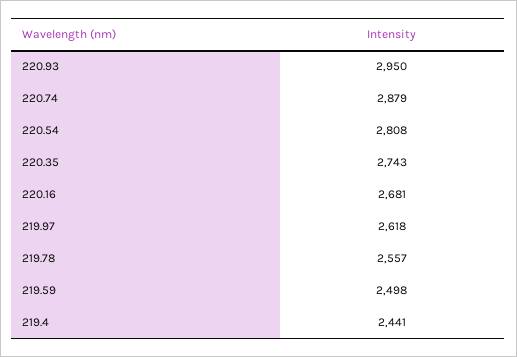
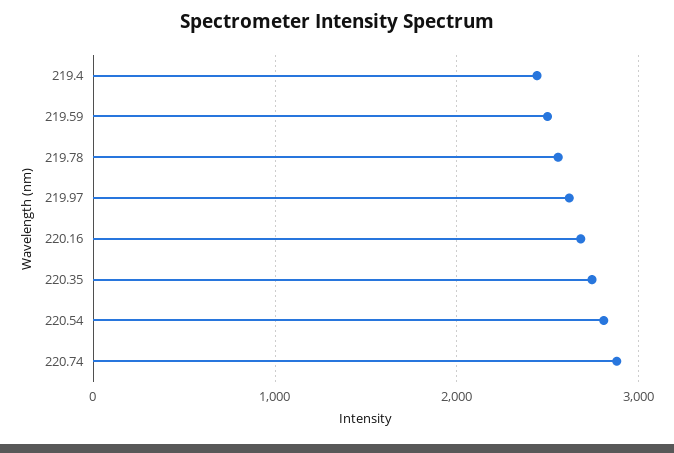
  {
-   "220.93": 2950,
    "220.74": 2879,
    "220.54": 2808,
    "220.35": 2743,
    "220.16": 2681,
    "219.97": 2618,
    "219.78": 2557,
    "219.59": 2498,
    "219.4": 2441
  }

